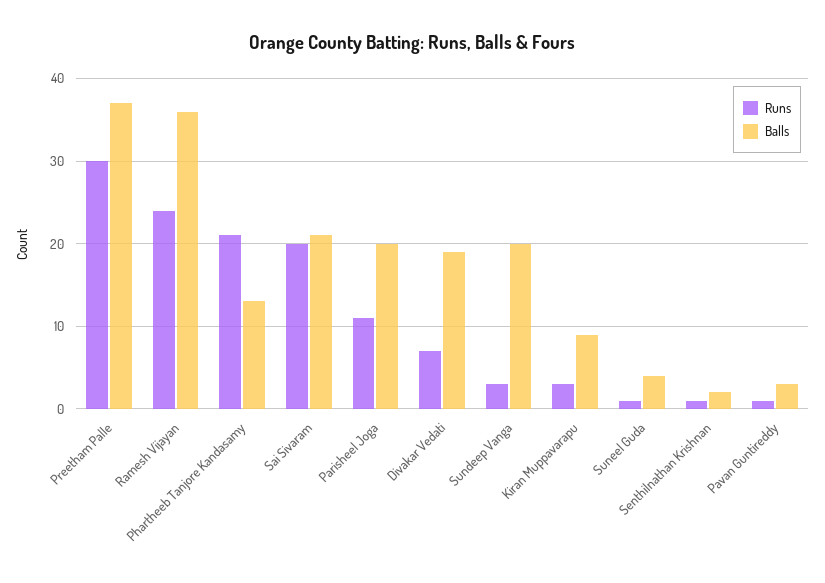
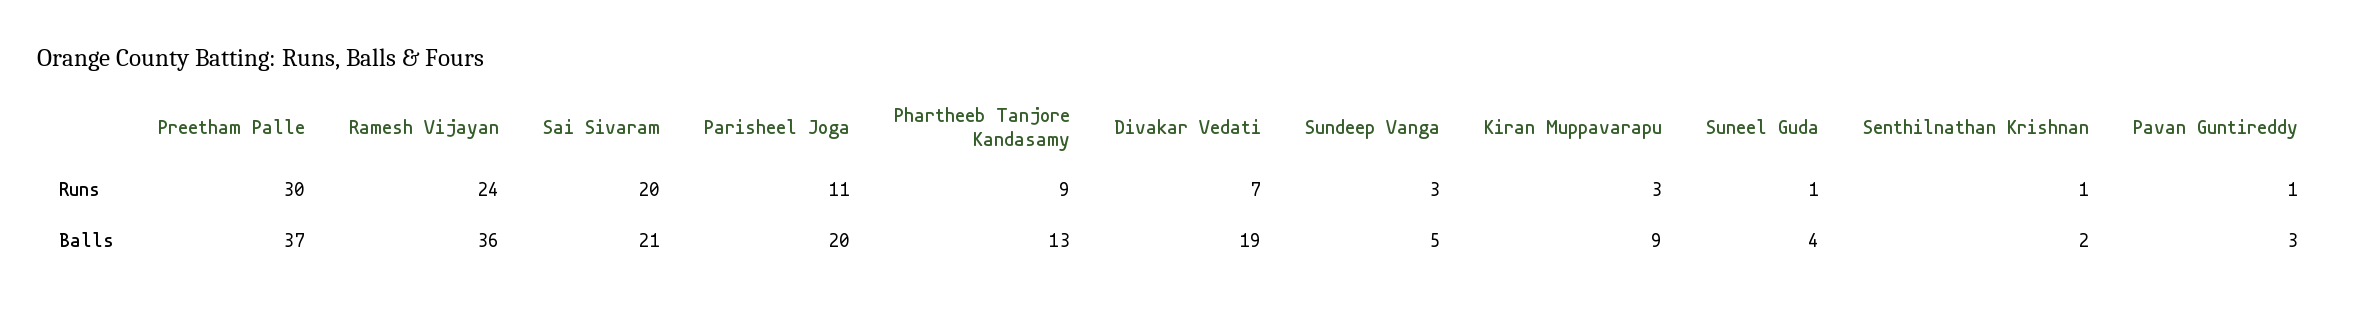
  {
    "Runs": {
      "Preetham Palle": 30,
      "Ramesh Vijayan": 24,
-     "Phartheeb Tanjore Kandasamy": 21,
+     "Phartheeb Tanjore Kandasamy": 9,
      "Sai Sivaram": 20,
      "Parisheel Joga": 11,
      "Divakar Vedati": 7,
      "Sundeep Vanga": 3,
      "Kiran Muppavarapu": 3,
      "Suneel Guda": 1,
      "Senthilnathan Krishnan": 1,
      "Pavan Guntireddy": 1
    },
    "Balls": {
      "Preetham Palle": 37,
      "Ramesh Vijayan": 36,
      "Phartheeb Tanjore Kandasamy": 13,
      "Sai Sivaram": 21,
      "Parisheel Joga": 20,
      "Divakar Vedati": 19,
-     "Sundeep Vanga": 20,
+     "Sundeep Vanga": 5,
      "Kiran Muppavarapu": 9,
      "Suneel Guda": 4,
      "Senthilnathan Krishnan": 2,
      "Pavan Guntireddy": 3
    }
  }

